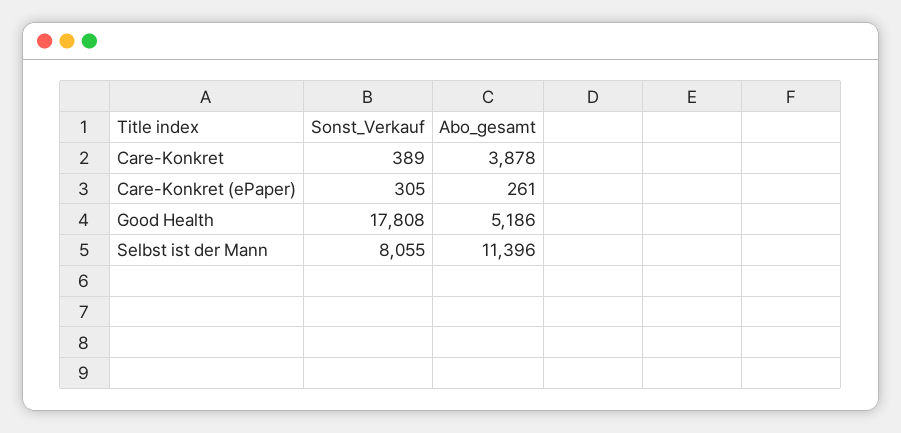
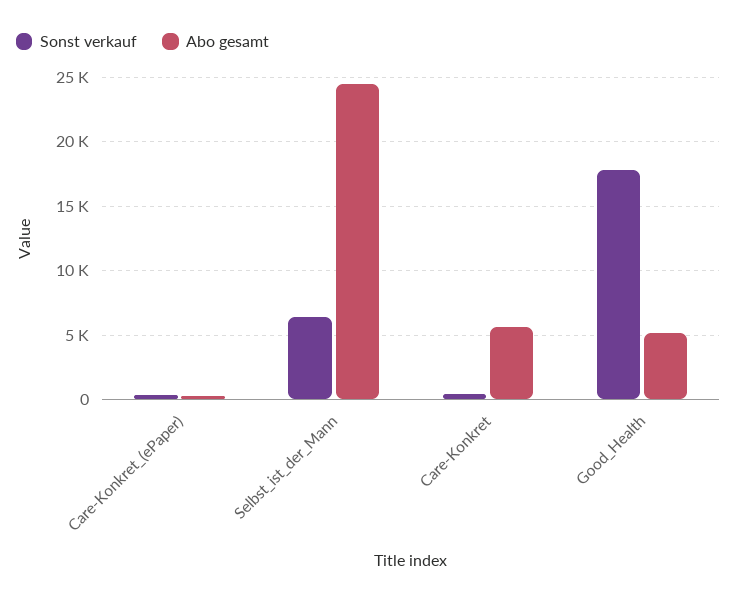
  {
    "Sonst_Verkauf": {
      "Care-Konkret": 389,
      "Care-Konkret (ePaper)": 305,
      "Good Health": 17808,
-     "Selbst ist der Mann": 8055
+     "Selbst ist der Mann": 6500
    },
    "Abo_gesamt": {
-     "Care-Konkret": 3878,
+     "Care-Konkret": 5500,
      "Care-Konkret (ePaper)": 261,
      "Good Health": 5186,
-     "Selbst ist der Mann": 11396
+     "Selbst ist der Mann": 24500
    }
  }

